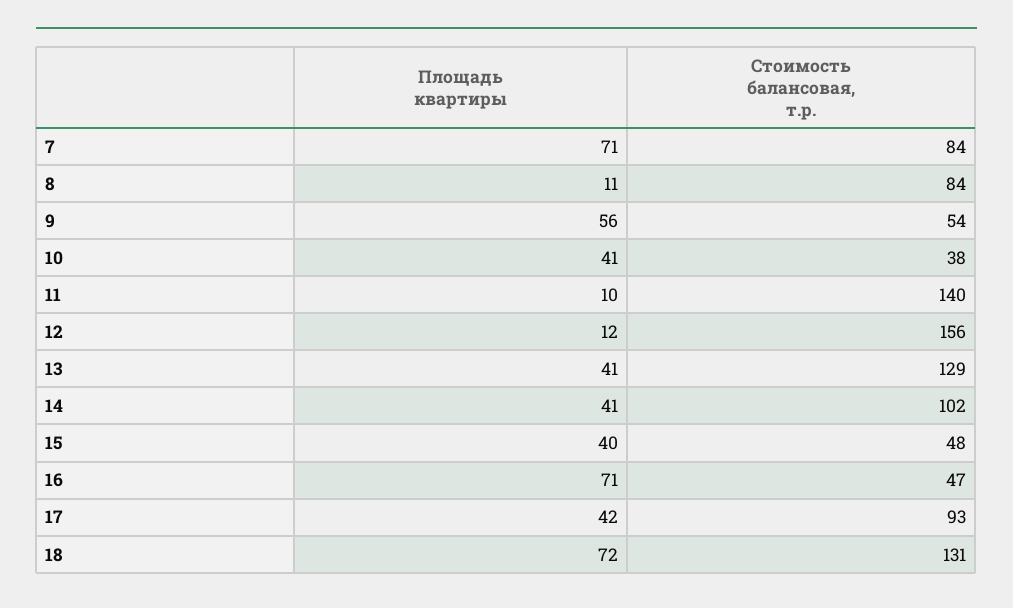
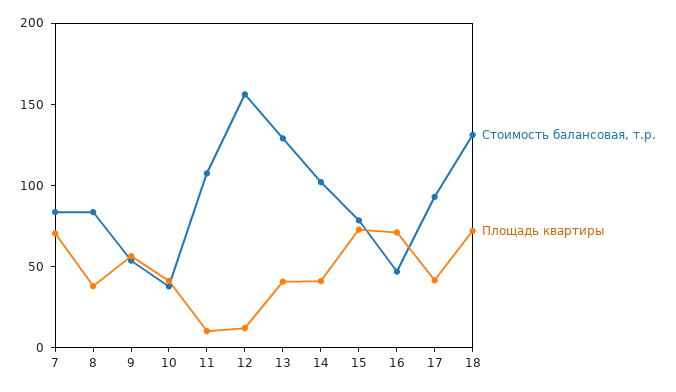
  {
    "Площадь квартиры": {
      "7": 71,
-     "8": 11,
+     "8": 40,
      "9": 56,
      "10": 41,
      "11": 10,
      "12": 12,
      "13": 41,
      "14": 41,
-     "15": 40,
+     "15": 70,
      "16": 71,
      "17": 42,
      "18": 72
    },
    "Стоимость балансовая, т.р.": {
      "7": 84,
      "8": 84,
      "9": 54,
      "10": 38,
-     "11": 140,
+     "11": 110,
      "12": 156,
      "13": 129,
      "14": 102,
-     "15": 48,
+     "15": 80,
      "16": 47,
      "17": 93,
      "18": 131
    }
  }

